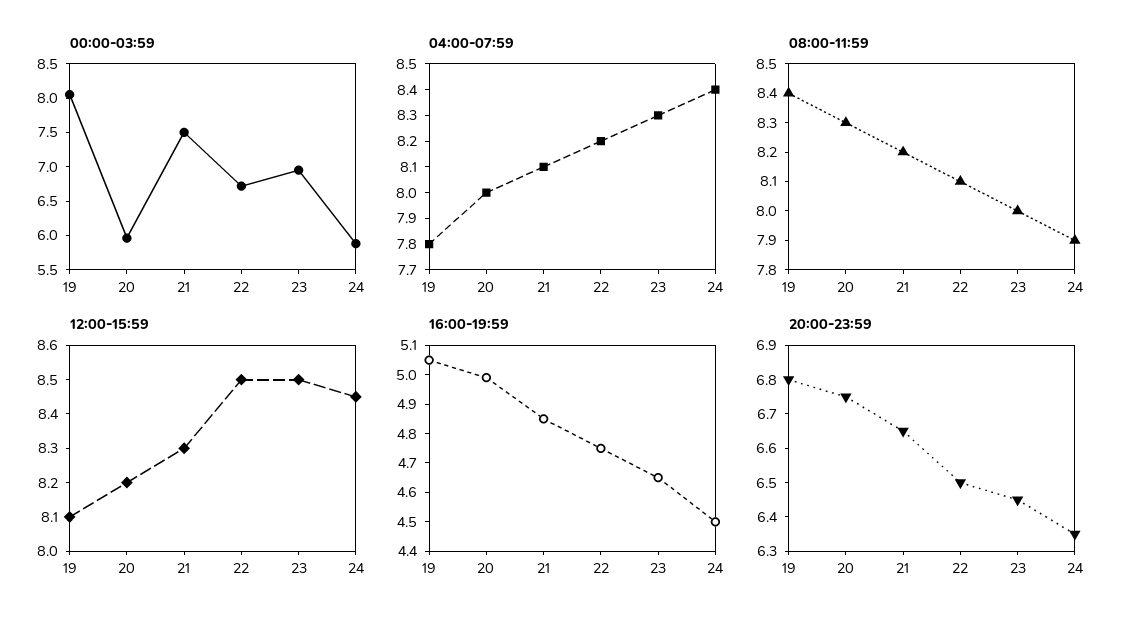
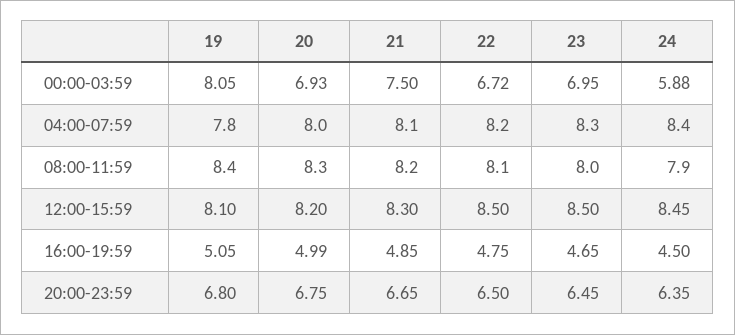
  {
    "00:00-03:59": {
      "19": 8.05,
-     "20": 6,
+     "20": 6.93,
      "21": 7.5,
      "22": 6.72,
      "23": 6.95,
      "24": 5.88
    },
    "04:00-07:59": {
      "19": 7.8,
      "20": 8,
      "21": 8.1,
      "22": 8.2,
      "23": 8.3,
      "24": 8.4
    },
    "08:00-11:59": {
      "19": 8.4,
      "20": 8.3,
      "21": 8.2,
      "22": 8.1,
      "23": 8,
      "24": 7.9
    },
    "12:00-15:59": {
      "19": 8.1,
      "20": 8.2,
      "21": 8.3,
      "22": 8.5,
      "23": 8.5,
      "24": 8.45
    },
    "16:00-19:59": {
      "19": 5.05,
      "20": 4.99,
      "21": 4.85,
      "22": 4.75,
      "23": 4.65,
      "24": 4.5
    },
    "20:00-23:59": {
      "19": 6.8,
      "20": 6.75,
      "21": 6.65,
      "22": 6.5,
      "23": 6.45,
      "24": 6.35
    }
  }

